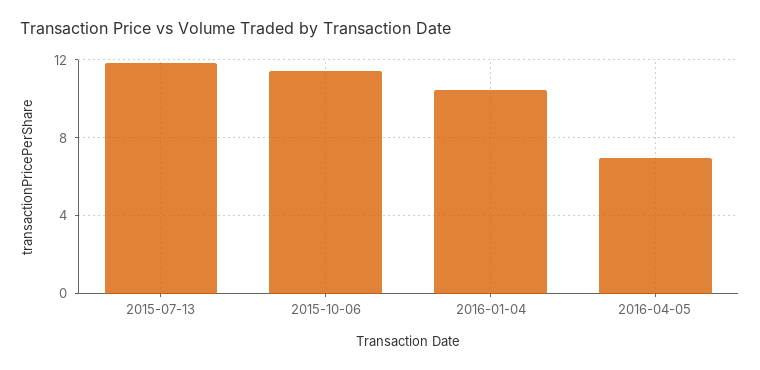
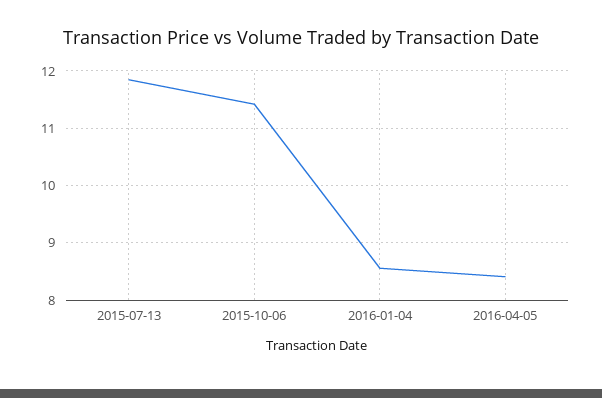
  {
    "2015-07-13": 11.8,
    "2015-10-06": 11.4,
-   "2016-01-04": 10.5,
+   "2016-01-04": 8.6,
-   "2016-04-05": 7
+   "2016-04-05": 8.4
  }

